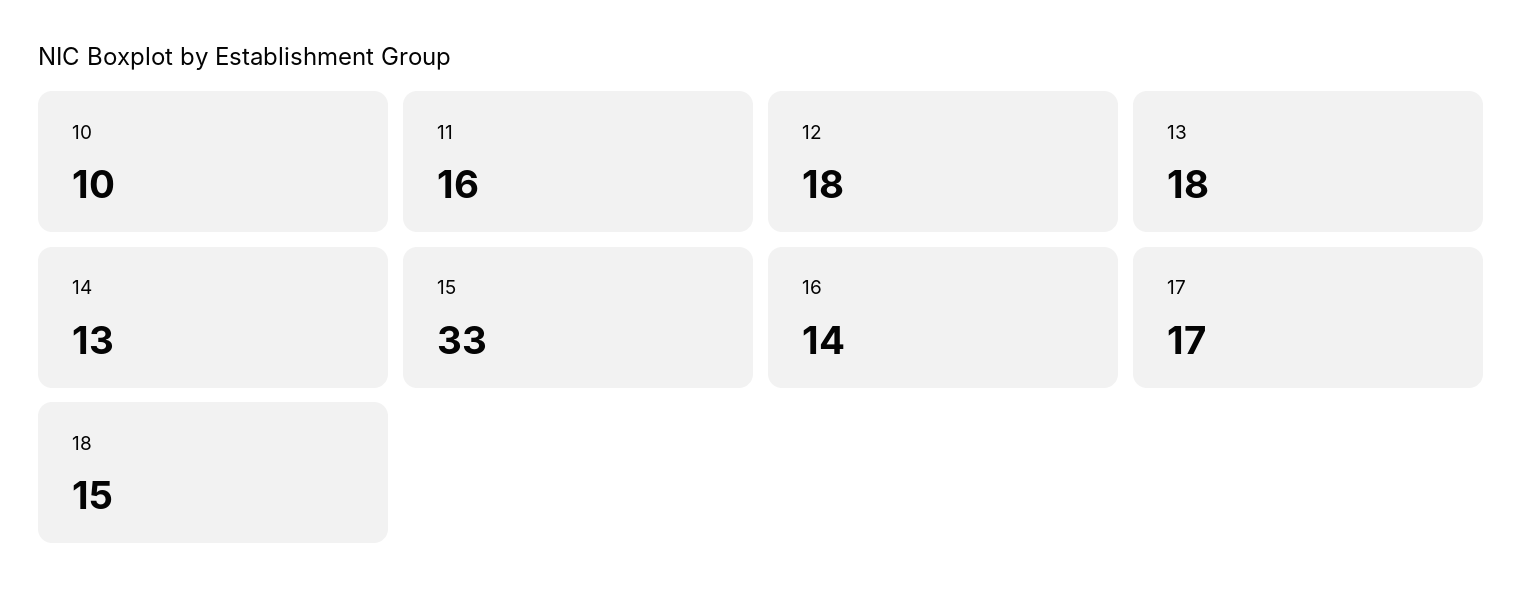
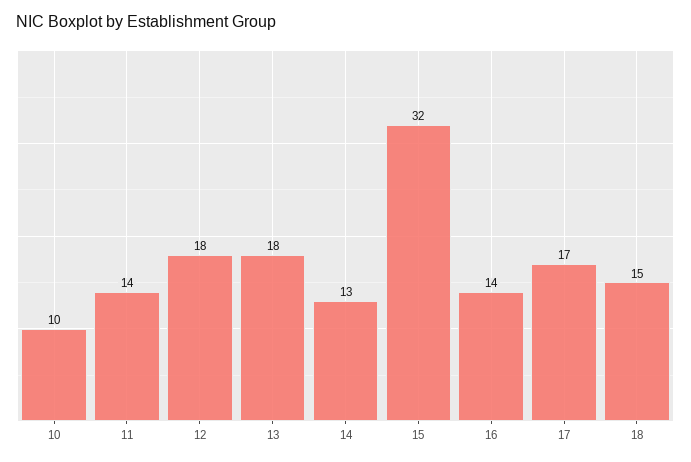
  {
    "10": 10,
-   "11": 16,
+   "11": 14,
    "12": 18,
    "13": 18,
    "14": 13,
-   "15": 33,
+   "15": 32,
    "16": 14,
    "17": 17,
    "18": 15
  }

